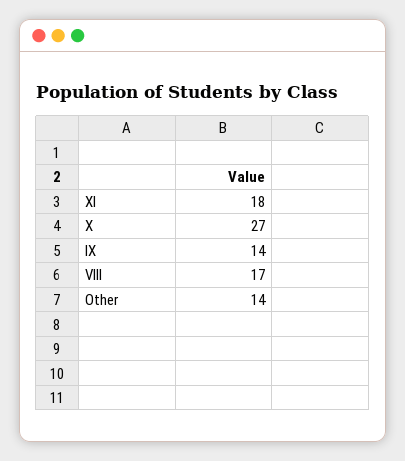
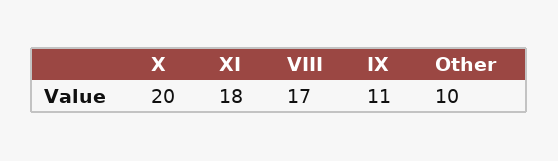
  {
    "XI": 18,
-   "X": 27,
+   "X": 20,
-   "IX": 14,
+   "IX": 11,
    "VIII": 17,
-   "Other": 14
+   "Other": 10
  }

